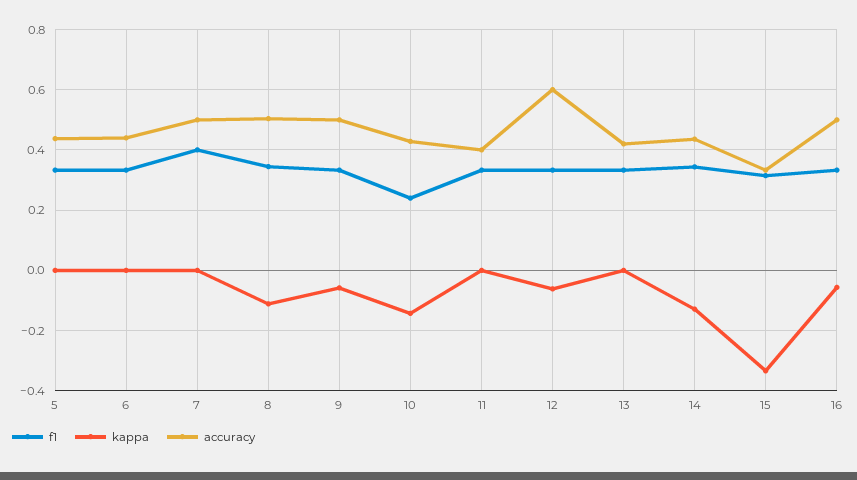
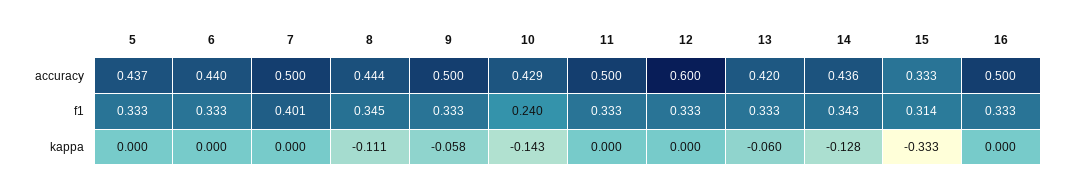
  {
    "f1": {
      "5": 0.333,
      "6": 0.333,
      "7": 0.401,
      "8": 0.345,
      "9": 0.333,
      "10": 0.24,
      "11": 0.333,
      "12": 0.333,
      "13": 0.333,
      "14": 0.343,
      "15": 0.314,
      "16": 0.333
    },
    "kappa": {
      "5": 0,
      "6": 0,
      "7": 0,
      "8": -0.111,
      "9": -0.058,
      "10": -0.143,
      "11": 0,
-     "12": -0.06,
+     "12": 0,
-     "13": 0,
+     "13": -0.06,
      "14": -0.128,
      "15": -0.333,
-     "16": -0.06
+     "16": 0
    },
    "accuracy": {
      "5": 0.437,
      "6": 0.44,
      "7": 0.5,
-     "8": 0.5,
+     "8": 0.444,
      "9": 0.5,
      "10": 0.429,
-     "11": 0.4,
+     "11": 0.5,
      "12": 0.6,
      "13": 0.42,
      "14": 0.436,
      "15": 0.333,
      "16": 0.5
    }
  }

